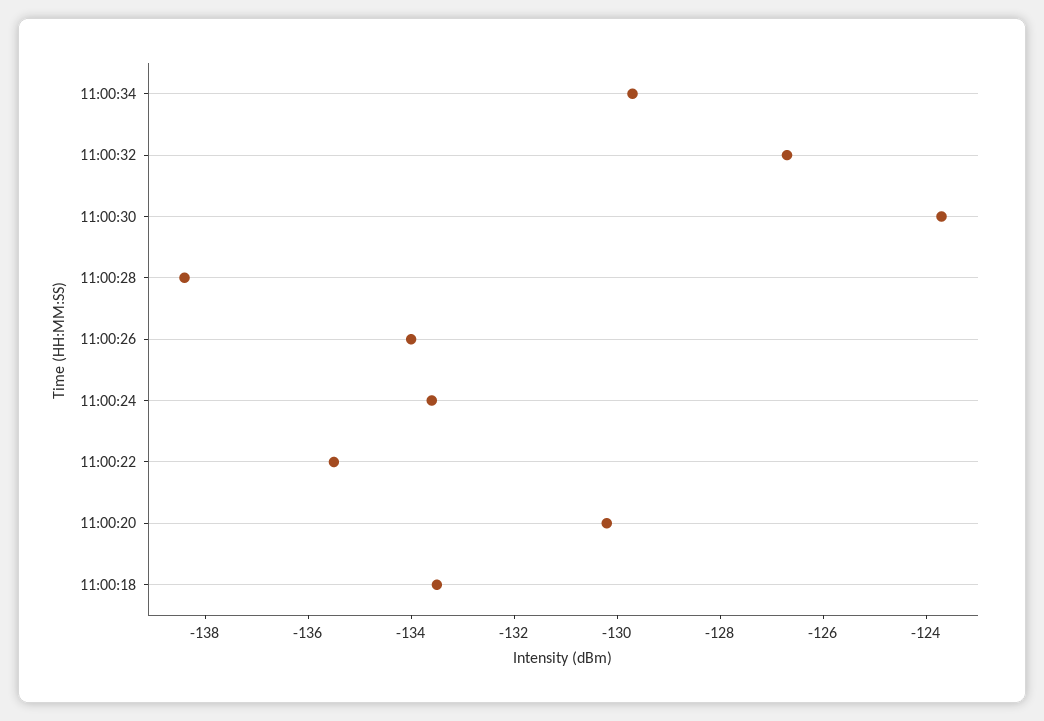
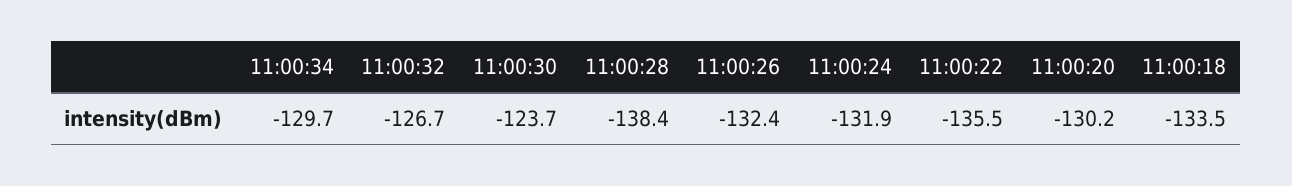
  {
    "11:00:34": -129.7,
    "11:00:32": -126.7,
    "11:00:30": -123.7,
    "11:00:28": -138.4,
-   "11:00:26": -134,
+   "11:00:26": -132.4,
-   "11:00:24": -133.5,
+   "11:00:24": -131.9,
    "11:00:22": -135.5,
    "11:00:20": -130.2,
    "11:00:18": -133.5
  }

